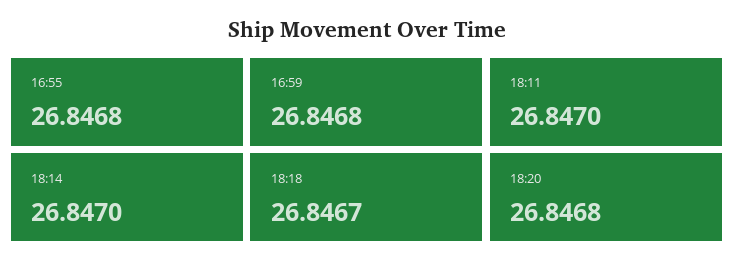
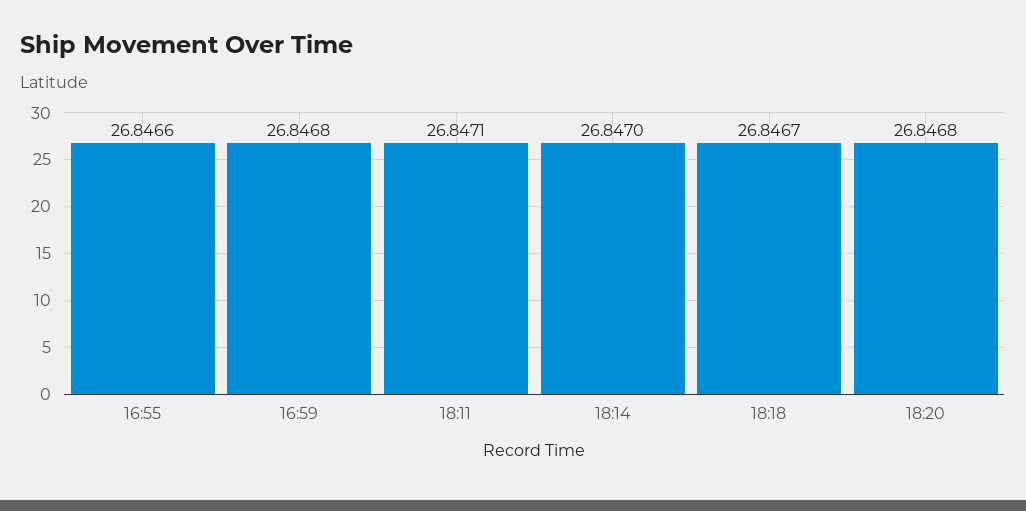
  {
-   "16:55": 26.8468,
+   "16:55": 26.8466,
    "16:59": 26.8468,
-   "18:11": 26.847,
+   "18:11": 26.8471,
    "18:14": 26.847,
    "18:18": 26.8467,
    "18:20": 26.8468
  }

